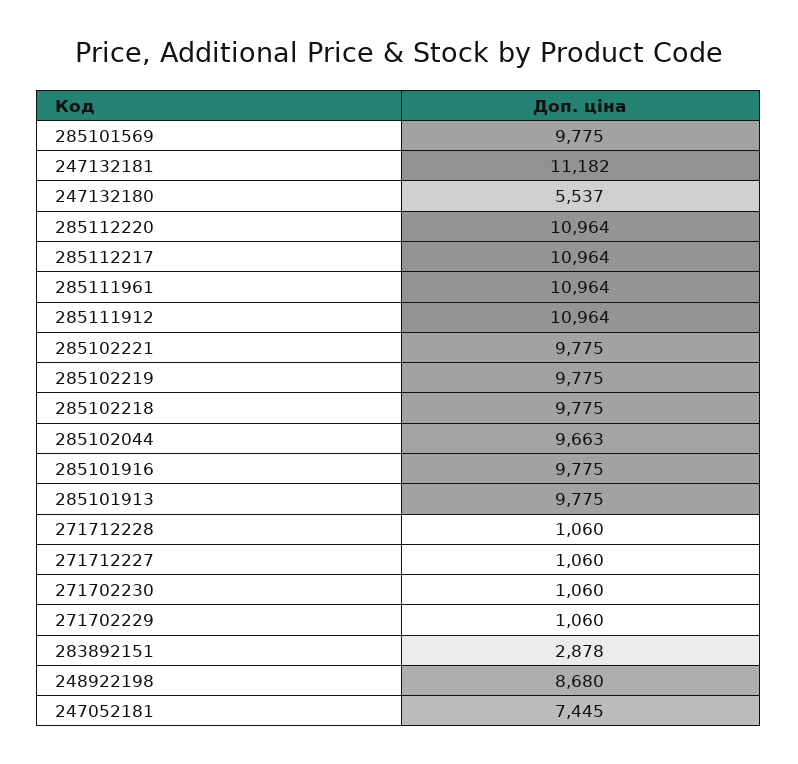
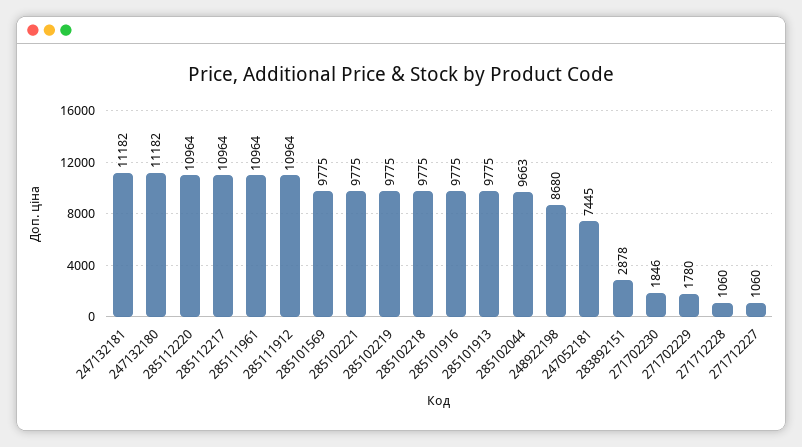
  {
    "285101569": 9775,
    "247132181": 11182,
-   "247132180": 5537,
+   "247132180": 11182,
    "285112220": 10964,
    "285112217": 10964,
    "285111961": 10964,
    "285111912": 10964,
    "285102221": 9775,
    "285102219": 9775,
    "285102218": 9775,
    "285102044": 9663,
    "285101916": 9775,
    "285101913": 9775,
    "271712228": 1060,
    "271712227": 1060,
-   "271702230": 1060,
+   "271702230": 1846,
-   "271702229": 1060,
+   "271702229": 1780,
    "283892151": 2878,
    "248922198": 8680,
    "247052181": 7445
  }

